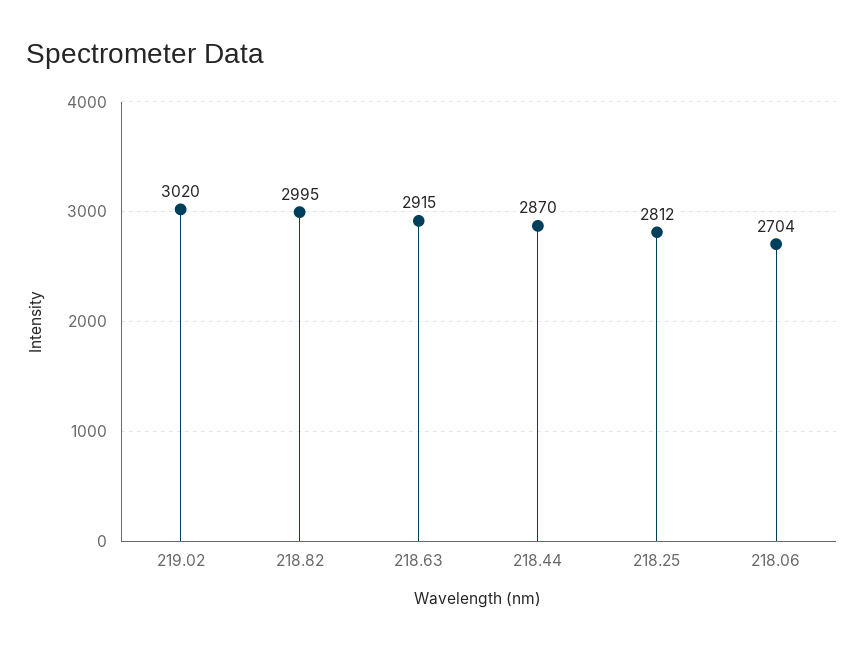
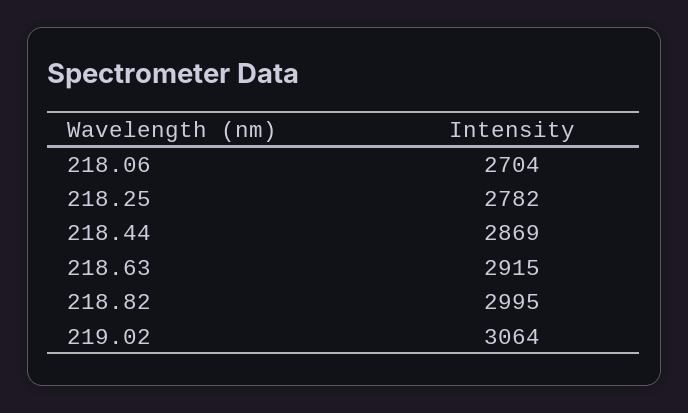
  {
-   "219.02": 3020,
+   "219.02": 3064,
    "218.82": 2995,
    "218.63": 2915,
-   "218.44": 2870,
+   "218.44": 2869,
-   "218.25": 2812,
+   "218.25": 2782,
    "218.06": 2704
  }

